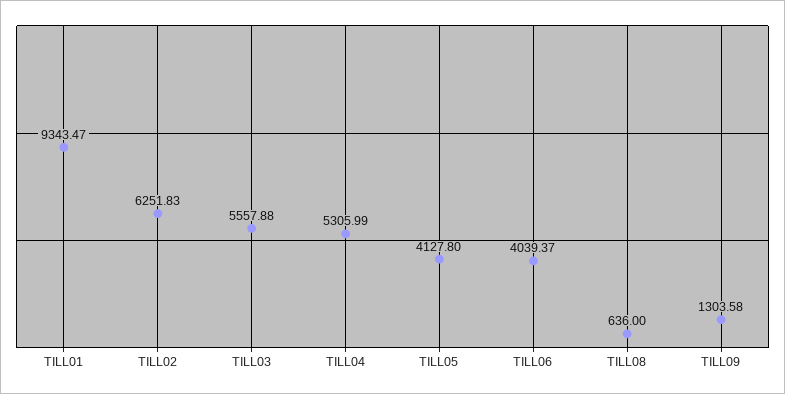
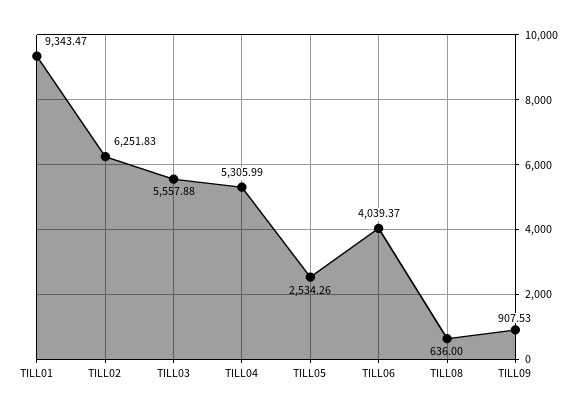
  {
    "TILL01": 9343.47,
    "TILL02": 6251.83,
    "TILL03": 5557.88,
    "TILL04": 5305.99,
-   "TILL05": 4127.8,
+   "TILL05": 2534.26,
    "TILL06": 4039.37,
    "TILL08": 636,
-   "TILL09": 1303.58
+   "TILL09": 907.53
  }

